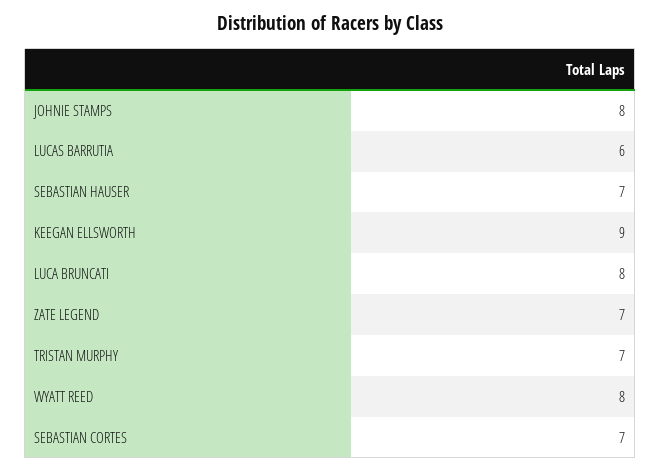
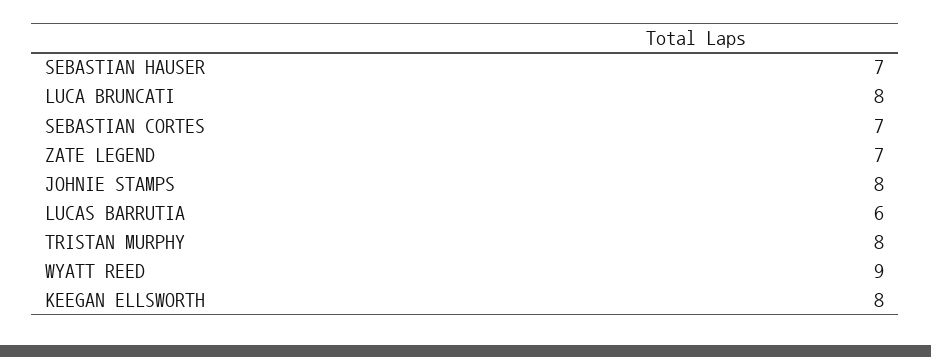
  {
    "JOHNIE STAMPS": 8,
    "LUCAS BARRUTIA": 6,
    "SEBASTIAN HAUSER": 7,
-   "KEEGAN ELLSWORTH": 9,
+   "KEEGAN ELLSWORTH": 8,
    "LUCA BRUNCATI": 8,
    "ZATE LEGEND": 7,
-   "TRISTAN MURPHY": 7,
+   "TRISTAN MURPHY": 8,
-   "WYATT REED": 8,
+   "WYATT REED": 9,
    "SEBASTIAN CORTES": 7
  }

